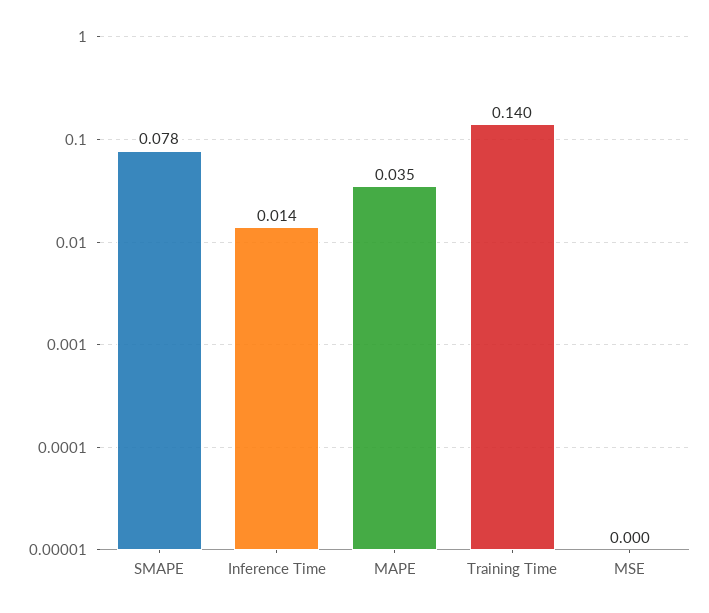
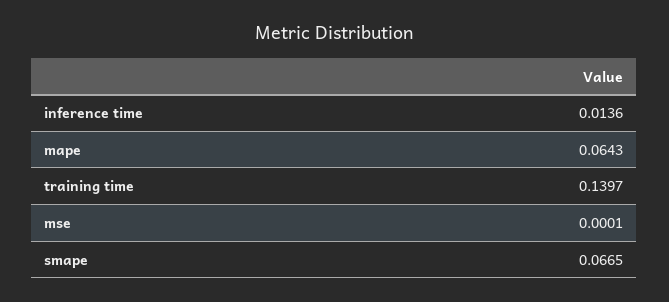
  {
-   "SMAPE": 0.078,
+   "SMAPE": 0.0665,
    "Inference Time": 0.0136,
-   "MAPE": 0.035,
+   "MAPE": 0.0643,
    "Training Time": 0.1397,
    "MSE": 0.0001
  }

